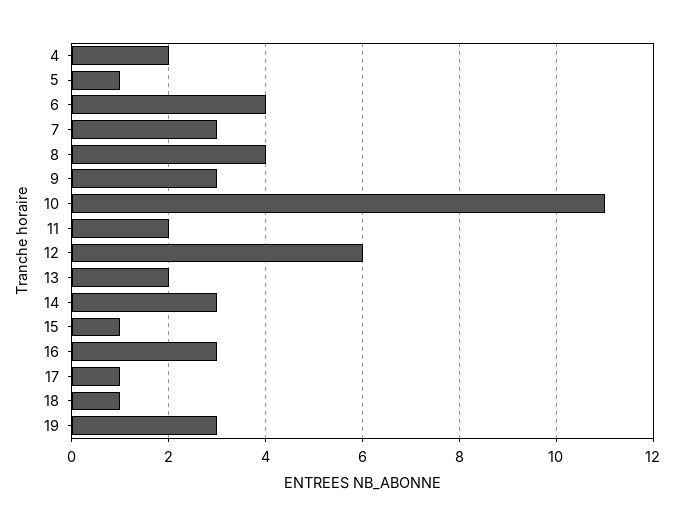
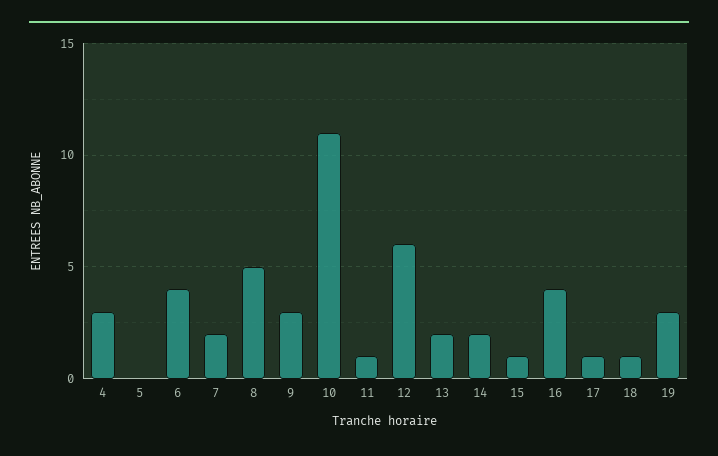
  {
-   "4": 2,
+   "4": 3,
-   "5": 1,
+   "5": 0,
    "6": 4,
-   "7": 3,
+   "7": 2,
-   "8": 4,
+   "8": 5,
    "9": 3,
    "10": 11,
-   "11": 2,
+   "11": 1,
    "12": 6,
    "13": 2,
-   "14": 3,
+   "14": 2,
    "15": 1,
-   "16": 3,
+   "16": 4,
    "17": 1,
    "18": 1,
    "19": 3
  }

